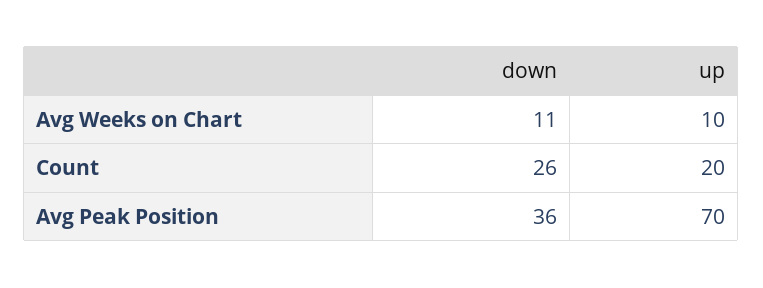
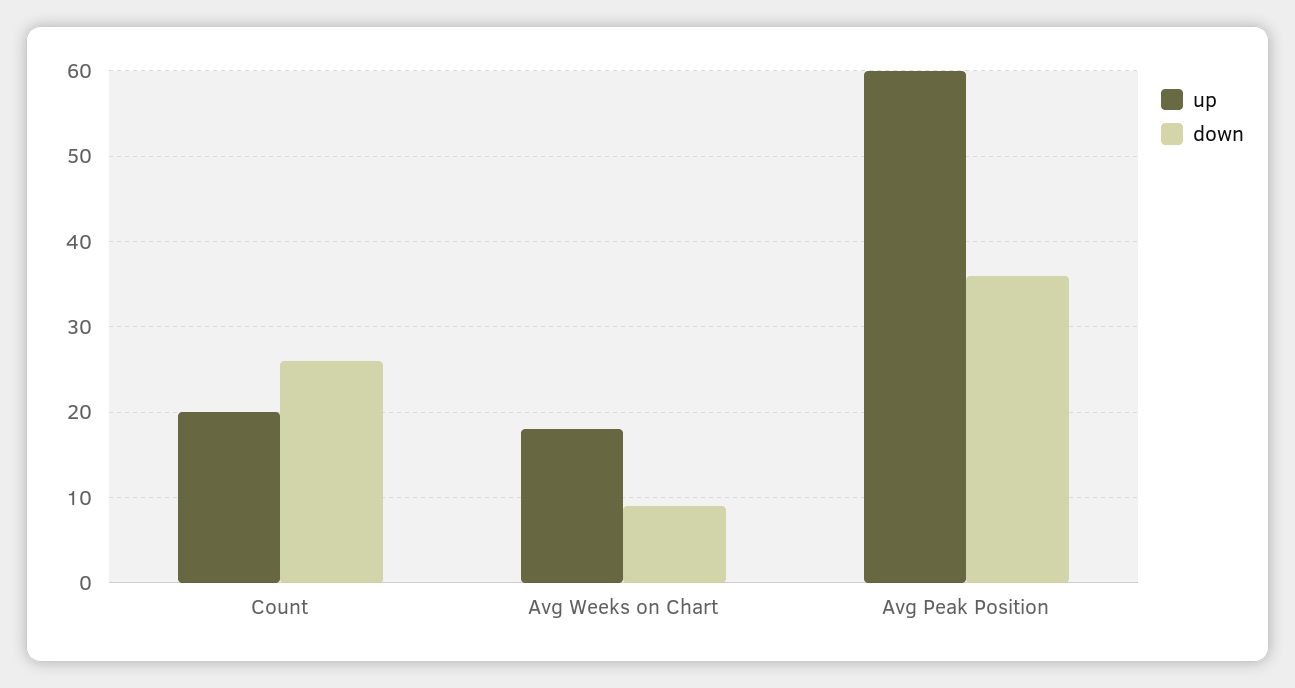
  {
    "down": {
-     "Avg Weeks on Chart": 11,
+     "Avg Weeks on Chart": 9,
      "Count": 26,
      "Avg Peak Position": 36
    },
    "up": {
-     "Avg Weeks on Chart": 10,
+     "Avg Weeks on Chart": 18,
      "Count": 20,
-     "Avg Peak Position": 70
+     "Avg Peak Position": 60
    }
  }

